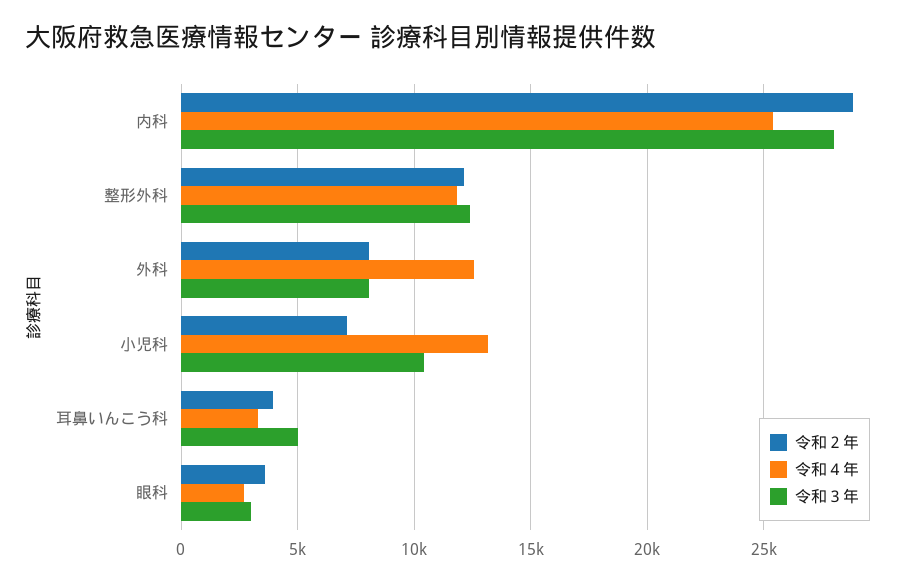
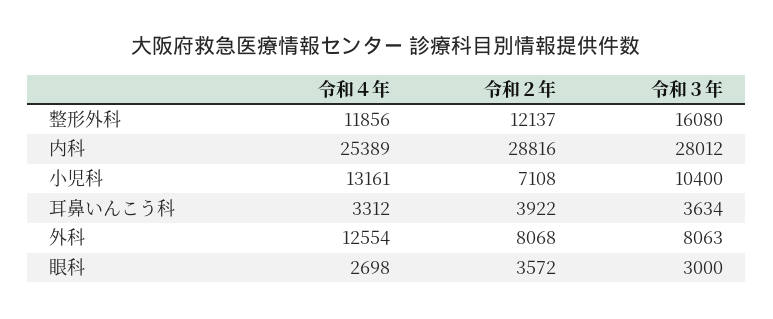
  {
    "令和２年": {
      "内科": 28816,
      "整形外科": 12137,
      "外科": 8068,
      "小児科": 7108,
      "耳鼻いんこう科": 3922,
      "眼科": 3572
    },
    "令和４年": {
      "内科": 25389,
      "整形外科": 11856,
      "外科": 12554,
      "小児科": 13161,
      "耳鼻いんこう科": 3312,
      "眼科": 2698
    },
    "令和３年": {
      "内科": 28012,
-     "整形外科": 12500,
+     "整形外科": 16080,
      "外科": 8063,
      "小児科": 10400,
-     "耳鼻いんこう科": 5000,
+     "耳鼻いんこう科": 3634,
      "眼科": 3000
    }
  }

